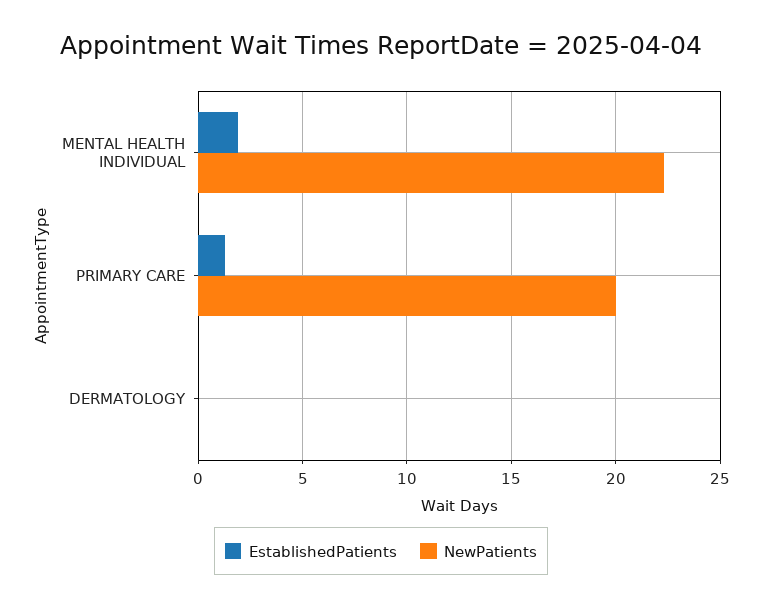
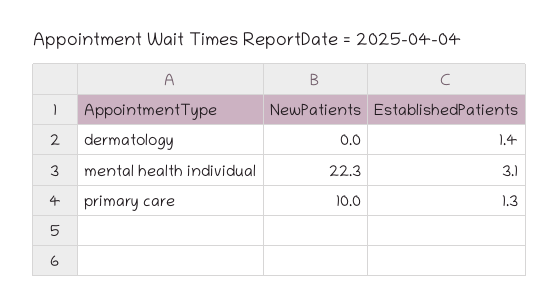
  {
    "EstablishedPatients": {
-     "MENTAL HEALTH INDIVIDUAL": 2,
+     "MENTAL HEALTH INDIVIDUAL": 3.1,
      "PRIMARY CARE": 1.3,
-     "DERMATOLOGY": 0
+     "DERMATOLOGY": 1.4
    },
    "NewPatients": {
      "MENTAL HEALTH INDIVIDUAL": 22.3,
-     "PRIMARY CARE": 20,
+     "PRIMARY CARE": 10,
      "DERMATOLOGY": 0
    }
  }

